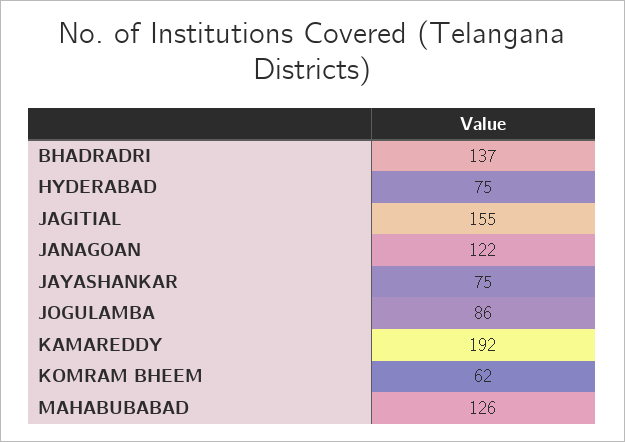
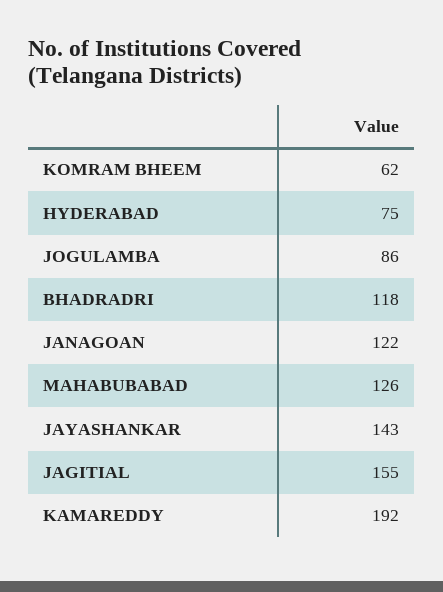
  {
-   "BHADRADRI": 137,
+   "BHADRADRI": 118,
    "HYDERABAD": 75,
    "JAGITIAL": 155,
    "JANAGOAN": 122,
-   "JAYASHANKAR": 75,
+   "JAYASHANKAR": 143,
    "JOGULAMBA": 86,
    "KAMAREDDY": 192,
    "KOMRAM BHEEM": 62,
    "MAHABUBABAD": 126
  }

